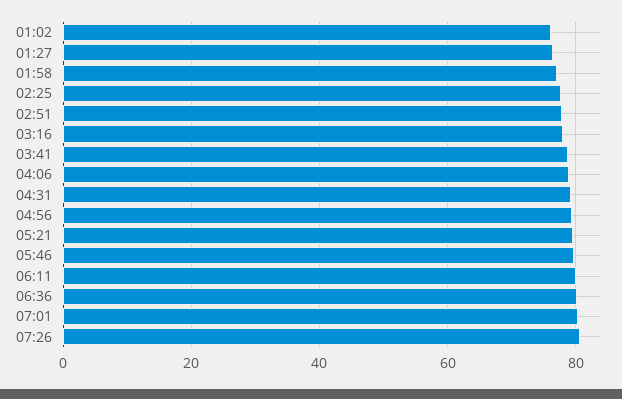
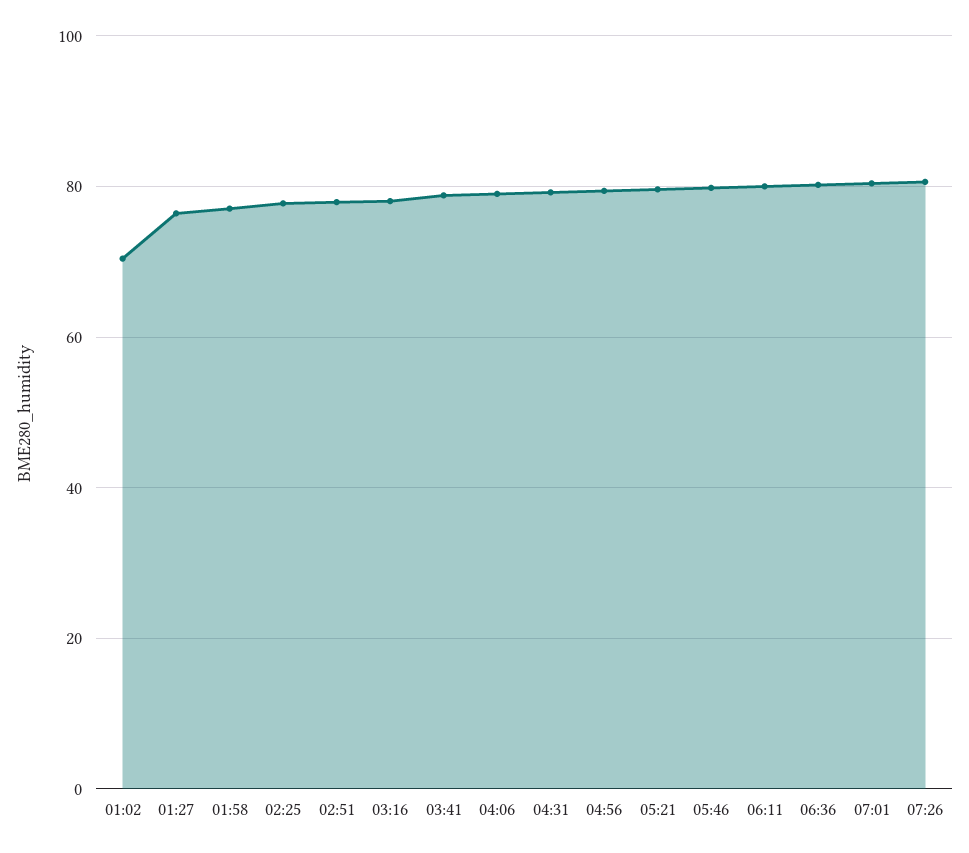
  {
-   "01:02": 76,
+   "01:02": 70,
    "01:27": 76,
    "01:58": 78,
    "02:25": 78,
    "02:51": 78,
    "03:16": 78,
    "03:41": 78,
    "04:06": 80,
    "04:31": 80,
    "04:56": 80,
    "05:21": 80,
    "05:46": 80,
    "06:11": 80,
    "06:36": 80,
    "07:01": 80,
    "07:26": 80
  }

